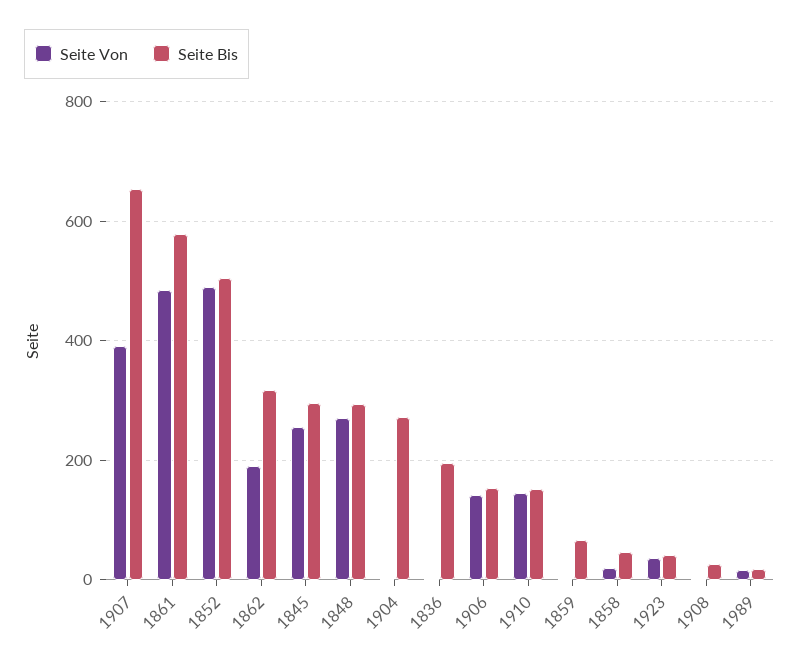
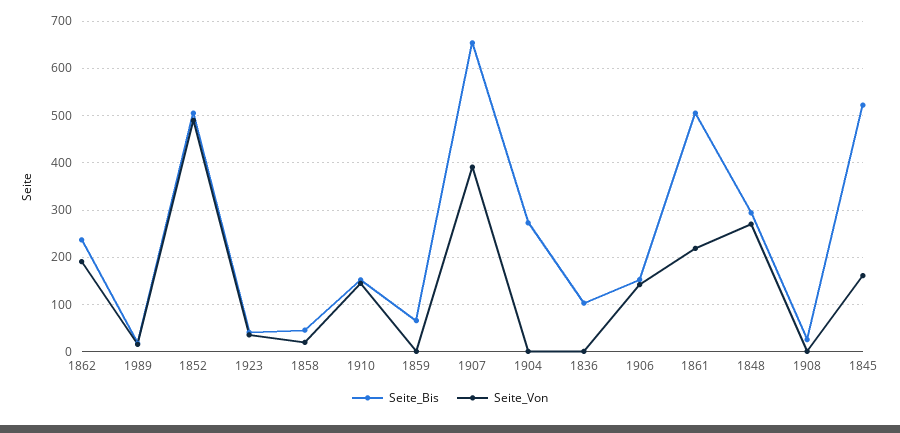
  {
    "Seite Von": {
      "1907": 400,
-     "1861": 480,
+     "1861": 220,
      "1852": 500,
      "1862": 200,
-     "1845": 260,
+     "1845": 160,
      "1848": 280,
      "1904": 0,
      "1836": 0,
      "1906": 140,
      "1910": 140,
      "1859": 0,
      "1858": 20,
      "1923": 40,
      "1908": 0,
      "1989": 20
    },
    "Seite Bis": {
      "1907": 660,
-     "1861": 580,
+     "1861": 500,
      "1852": 500,
-     "1862": 320,
+     "1862": 240,
-     "1845": 300,
+     "1845": 520,
      "1848": 300,
      "1904": 280,
-     "1836": 200,
+     "1836": 100,
      "1906": 160,
      "1910": 160,
      "1859": 60,
      "1858": 40,
      "1923": 40,
      "1908": 20,
      "1989": 20
    }
  }

